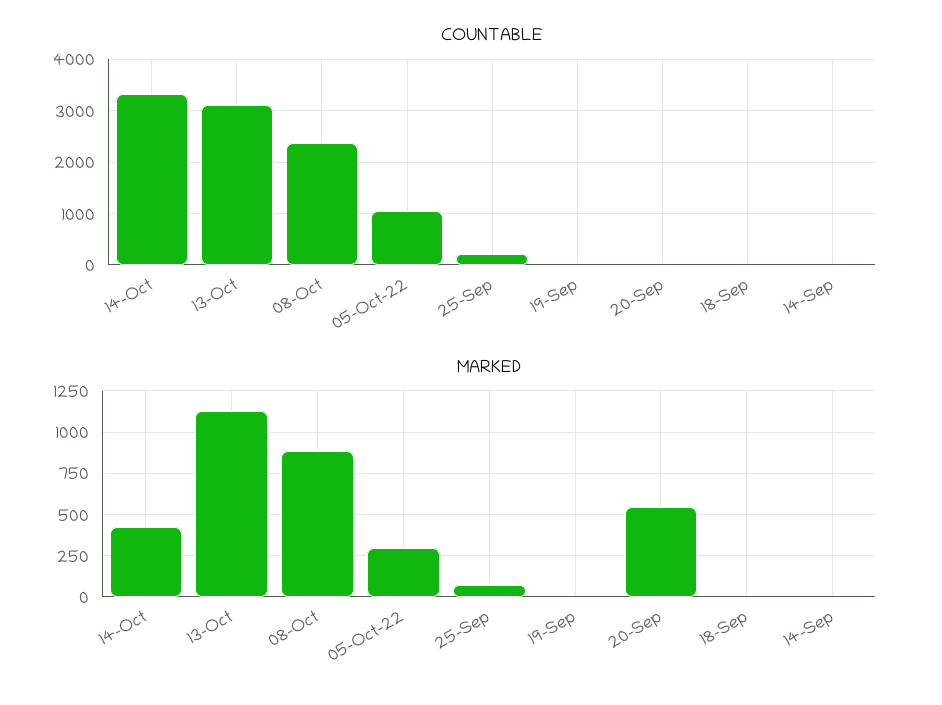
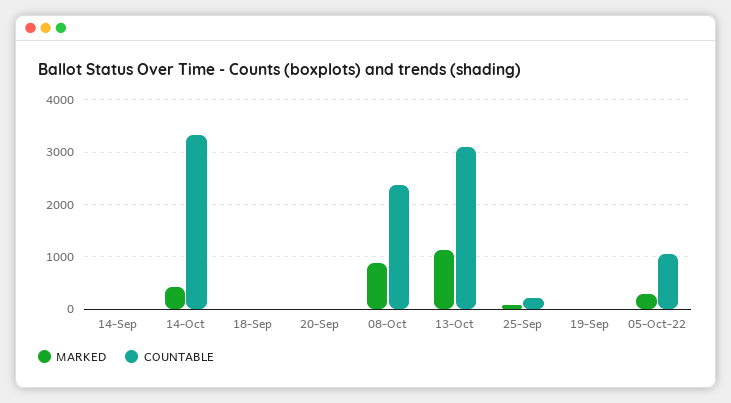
  {
    "COUNTABLE": {
      "14-Oct": 3400,
      "13-Oct": 3200,
      "08-Oct": 2400,
      "05-Oct-22": 1000,
      "25-Sep": 200,
      "19-Sep": 0,
      "20-Sep": 0,
      "18-Sep": 0,
      "14-Sep": 0
    },
    "MARKED": {
      "14-Oct": 450,
      "13-Oct": 1150,
      "08-Oct": 900,
      "05-Oct-22": 300,
      "25-Sep": 50,
      "19-Sep": 0,
-     "20-Sep": 550,
+     "20-Sep": 0,
      "18-Sep": 0,
      "14-Sep": 0
    }
  }

